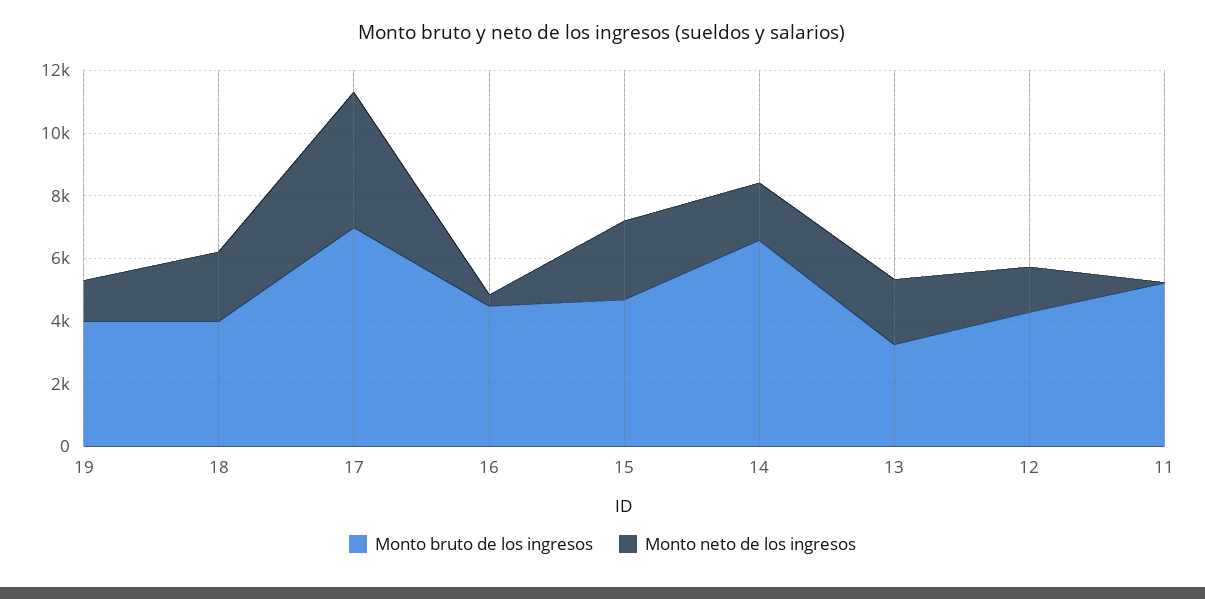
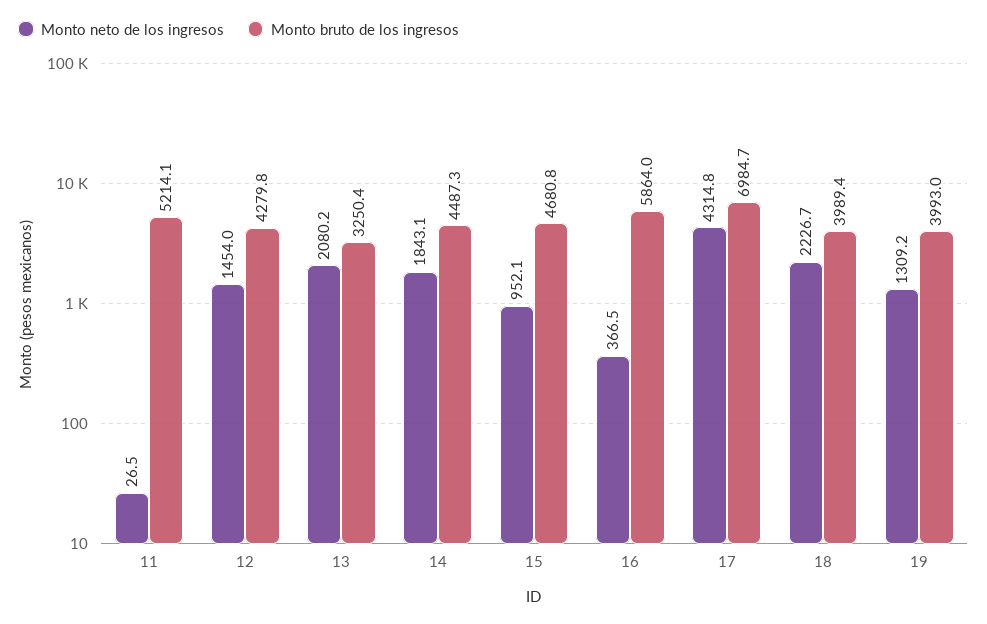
  {
    "Monto bruto de los ingresos": {
      "19": 3993,
      "18": 3989.4,
      "17": 6984.7,
-     "16": 4500,
+     "16": 5864,
      "15": 4680.8,
-     "14": 6500,
+     "14": 4487.3,
      "13": 3250.4,
      "12": 4279.8,
      "11": 5214.1
    },
    "Monto neto de los ingresos": {
      "19": 1309.2,
      "18": 2226.7,
      "17": 4314.8,
      "16": 366.5,
-     "15": 2500,
+     "15": 952.1,
      "14": 1843.1,
      "13": 2080.2,
      "12": 1454,
      "11": 26.5
    }
  }

